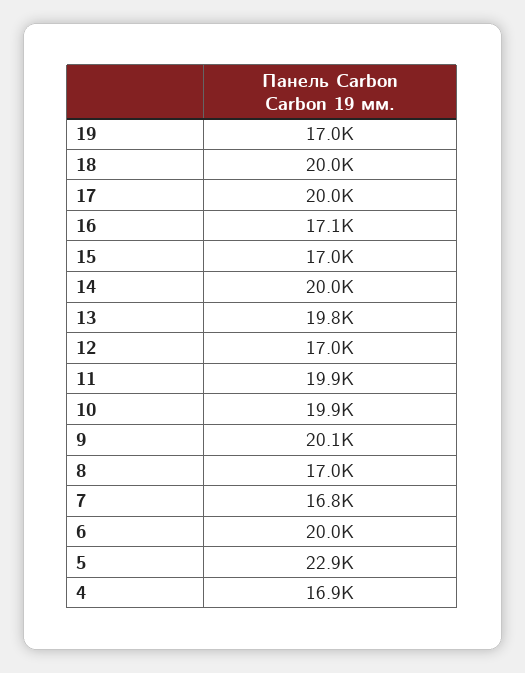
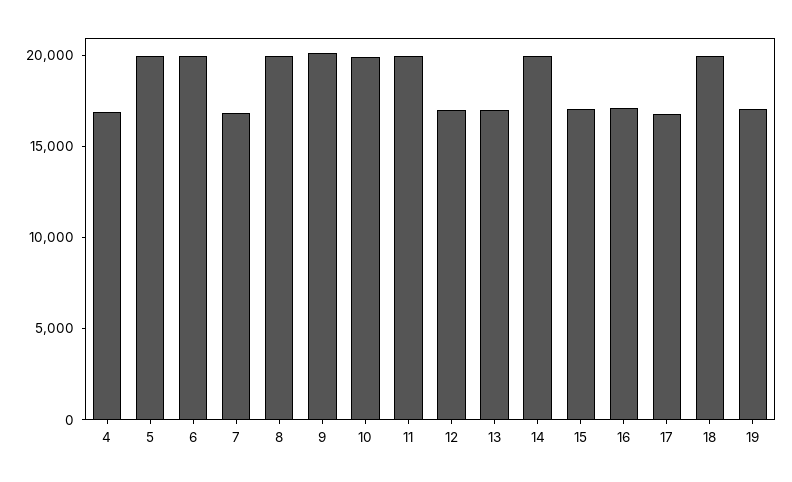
  {
    "19": 17000,
    "18": 20000,
-   "17": 20000,
+   "17": 17000,
    "16": 17100,
    "15": 17000,
    "14": 20000,
-   "13": 19800,
+   "13": 17000,
    "12": 17000,
    "11": 19900,
    "10": 19900,
    "9": 20100,
-   "8": 17000,
+   "8": 20000,
    "7": 16800,
    "6": 20000,
-   "5": 22900,
+   "5": 20000,
    "4": 16900
  }

